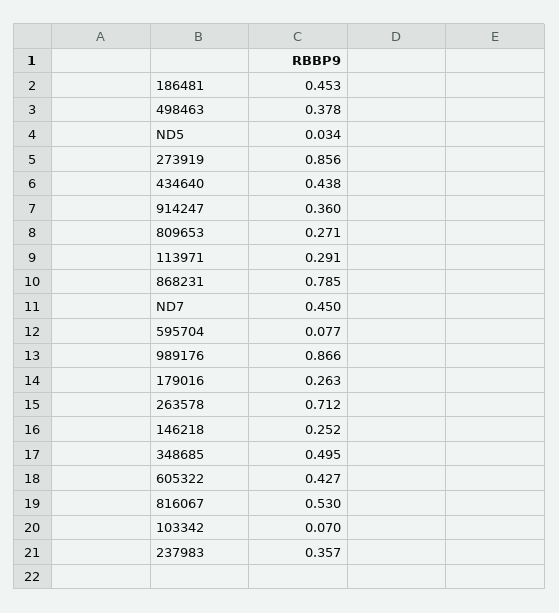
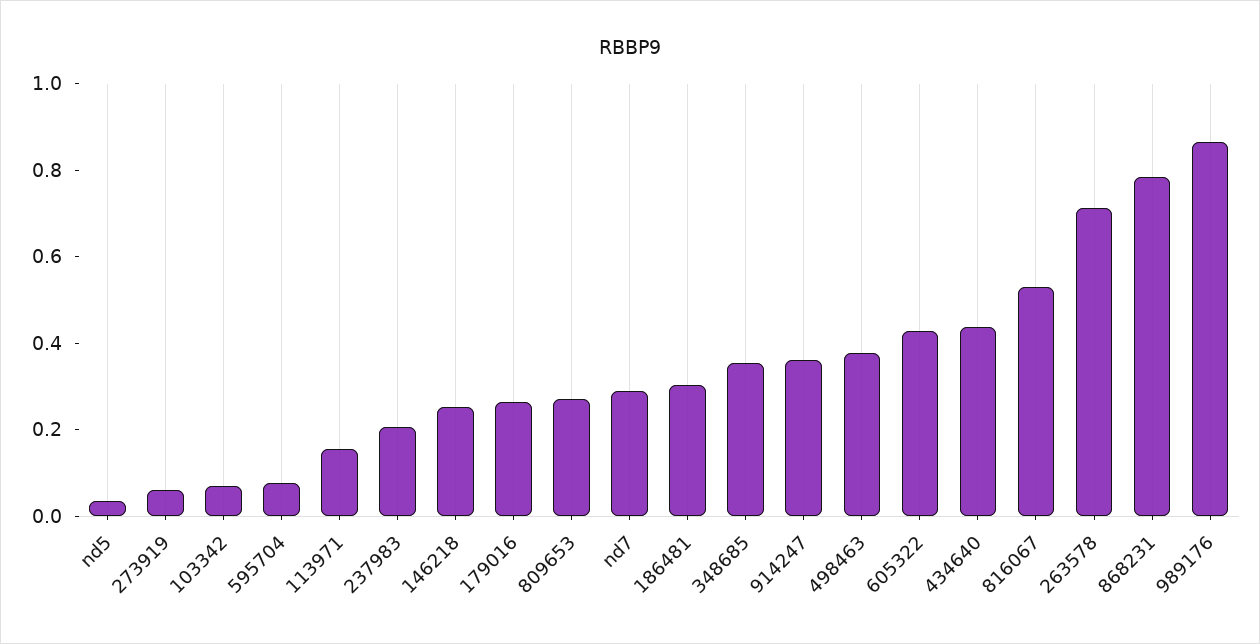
  {
-   "186481": 0.453,
+   "186481": 0.3,
    "498463": 0.378,
    "ND5": 0.034,
-   "273919": 0.856,
+   "273919": 0.05,
    "434640": 0.438,
    "914247": 0.36,
    "809653": 0.271,
-   "113971": 0.291,
+   "113971": 0.15,
    "868231": 0.785,
-   "ND7": 0.45,
+   "ND7": 0.3,
    "595704": 0.077,
    "989176": 0.866,
    "179016": 0.263,
    "263578": 0.712,
    "146218": 0.252,
-   "348685": 0.495,
+   "348685": 0.35,
    "605322": 0.427,
    "816067": 0.53,
    "103342": 0.07,
-   "237983": 0.357
+   "237983": 0.2
  }

